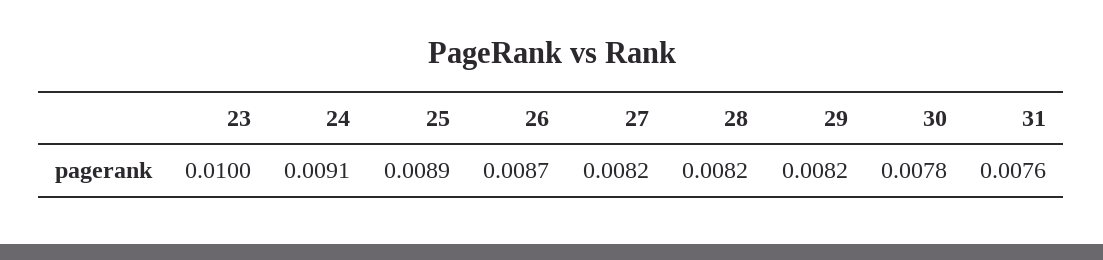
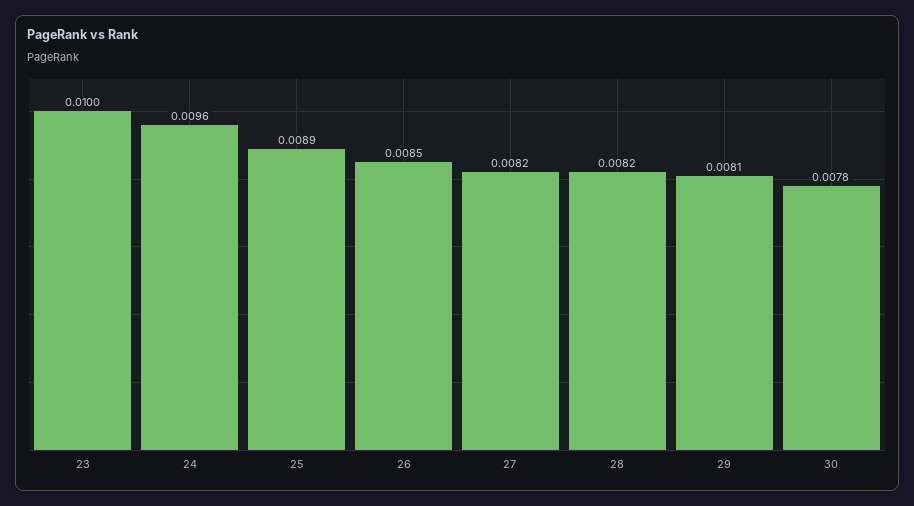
  {
    "23": 0.01,
-   "24": 0.0091,
+   "24": 0.0096,
    "25": 0.0089,
-   "26": 0.0087,
+   "26": 0.0085,
    "27": 0.0082,
    "28": 0.0082,
-   "29": 0.0082,
+   "29": 0.0081,
-   "30": 0.0078,
+   "30": 0.0078
-   "31": 0.0076
  }

